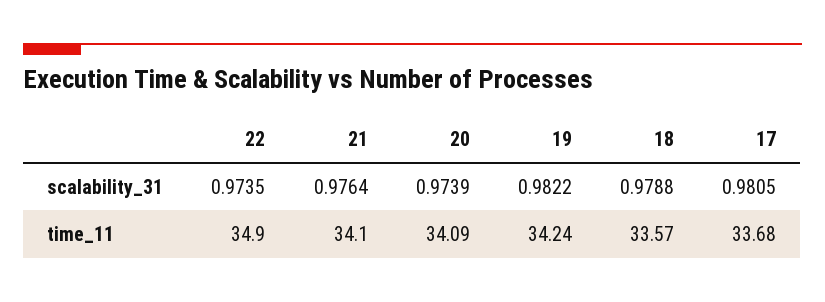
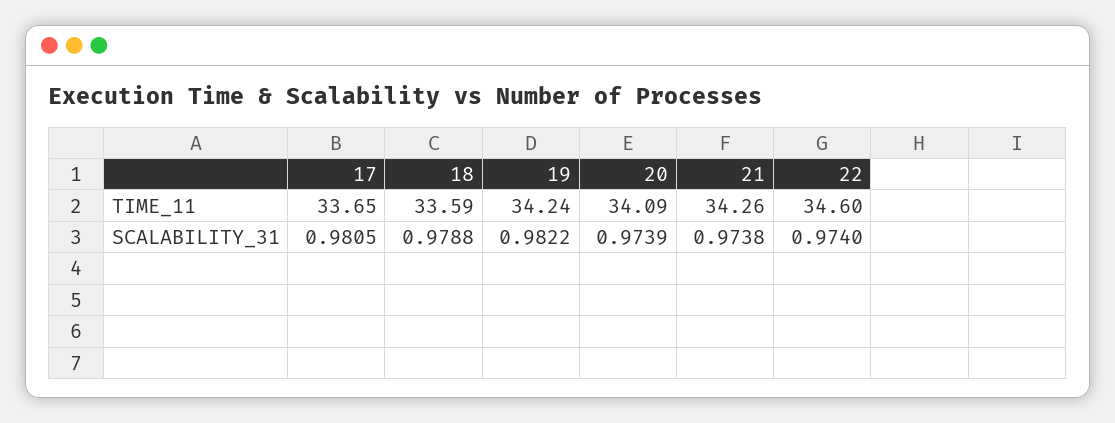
  {
    "22": {
-     "scalability_31": 0.9735,
+     "scalability_31": 0.974,
-     "time_11": 34.9
+     "time_11": 34.6
    },
    "21": {
-     "scalability_31": 0.9764,
+     "scalability_31": 0.9738,
-     "time_11": 34.1
+     "time_11": 34.26
    },
    "20": {
      "scalability_31": 0.9739,
      "time_11": 34.09
    },
    "19": {
      "scalability_31": 0.9822,
      "time_11": 34.24
    },
    "18": {
      "scalability_31": 0.9788,
-     "time_11": 33.57
+     "time_11": 33.59
    },
    "17": {
      "scalability_31": 0.9805,
-     "time_11": 33.68
+     "time_11": 33.65
    }
  }

